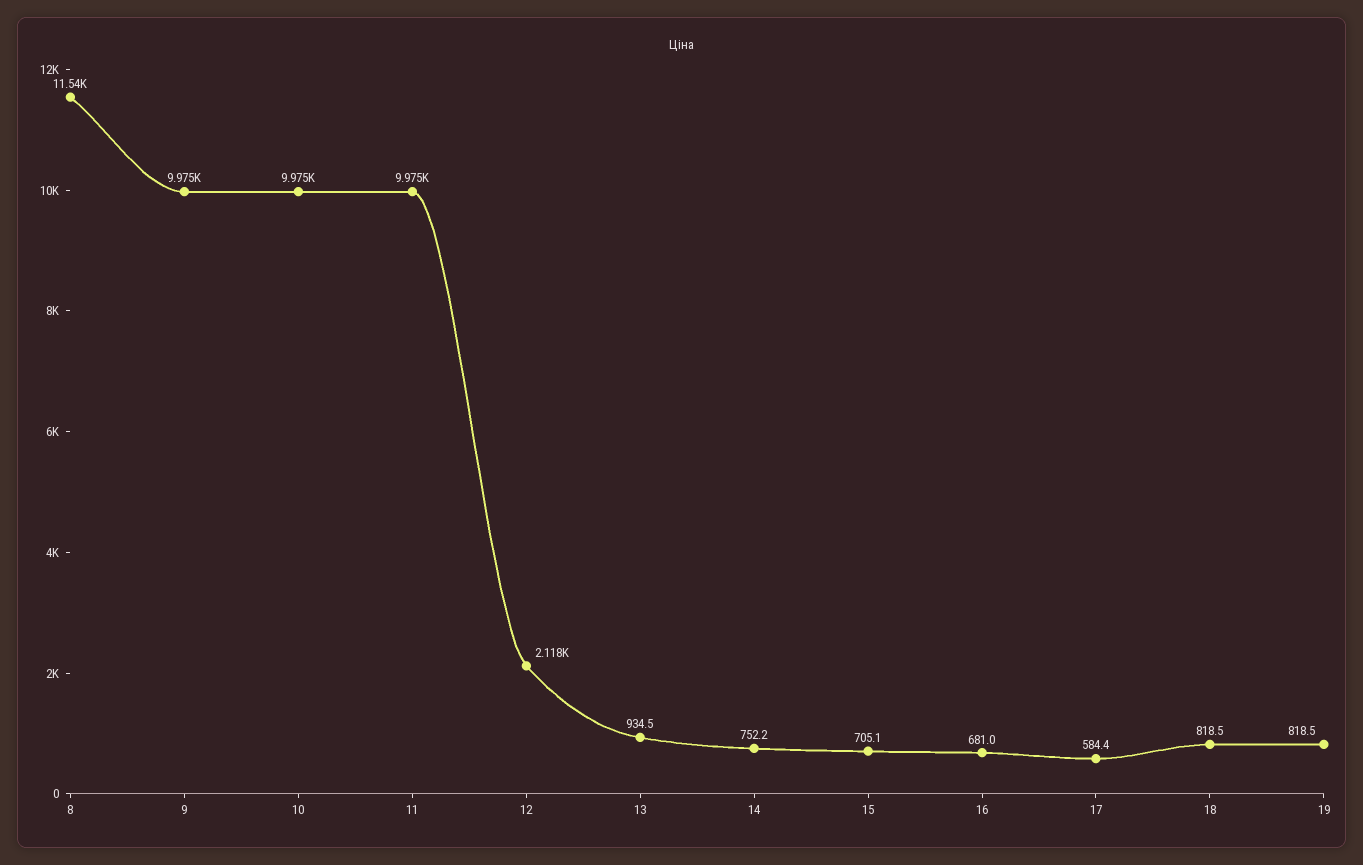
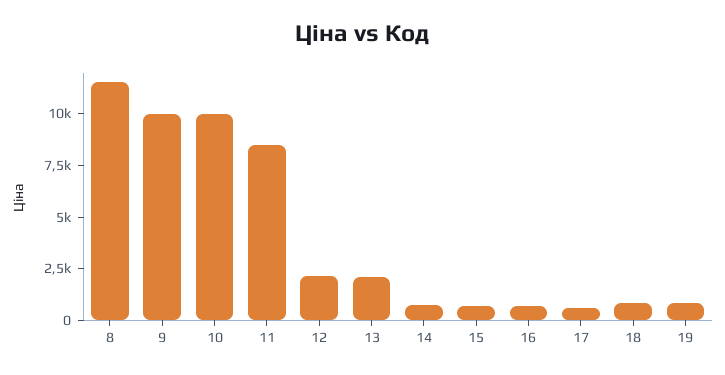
  {
    "8": 11540,
    "9": 9975,
    "10": 9975,
-   "11": 9975,
+   "11": 8500,
    "12": 2118,
-   "13": 934.5,
+   "13": 2000,
    "14": 752.2,
    "15": 705.1,
    "16": 681,
    "17": 584.4,
    "18": 818.5,
    "19": 818.5
  }

